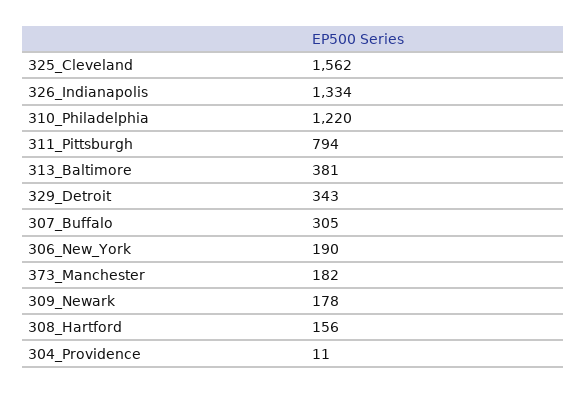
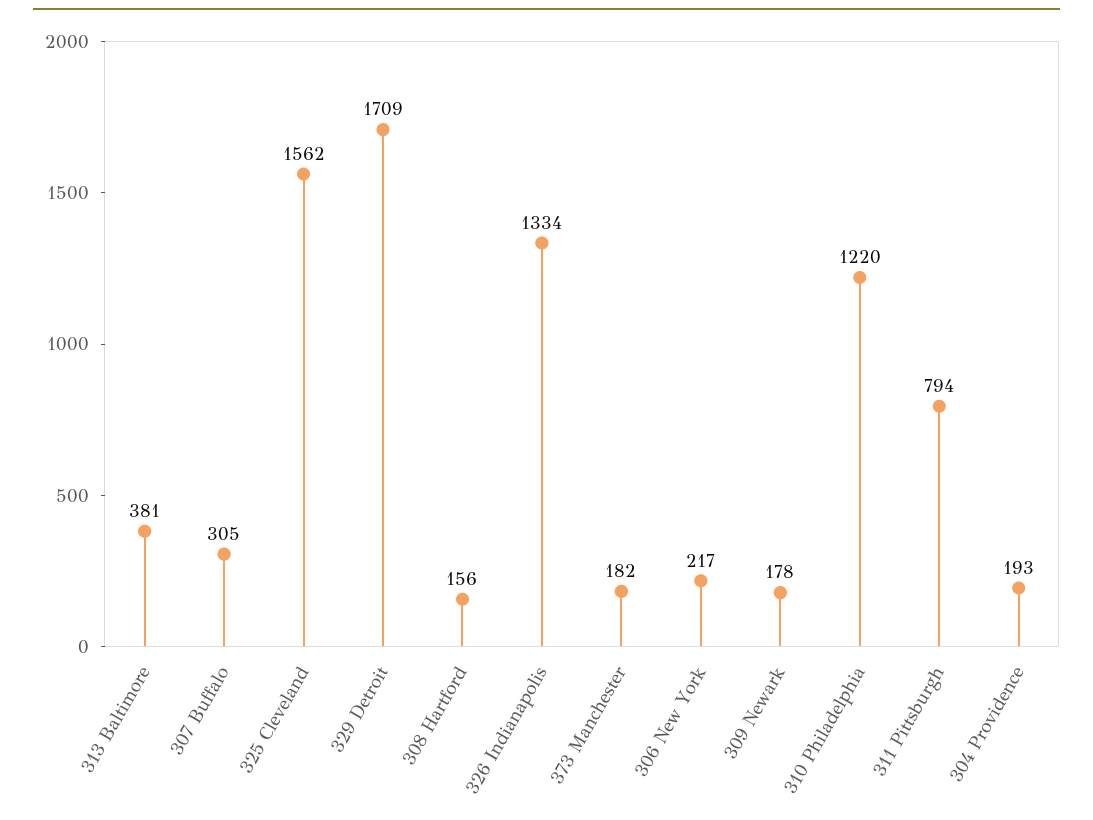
  {
    "325_Cleveland": 1562,
    "326_Indianapolis": 1334,
    "310_Philadelphia": 1220,
    "311_Pittsburgh": 794,
    "313_Baltimore": 381,
-   "329_Detroit": 343,
+   "329_Detroit": 1709,
    "307_Buffalo": 305,
-   "306_New_York": 190,
+   "306_New_York": 217,
    "373_Manchester": 182,
    "309_Newark": 178,
    "308_Hartford": 156,
-   "304_Providence": 11
+   "304_Providence": 193
  }

